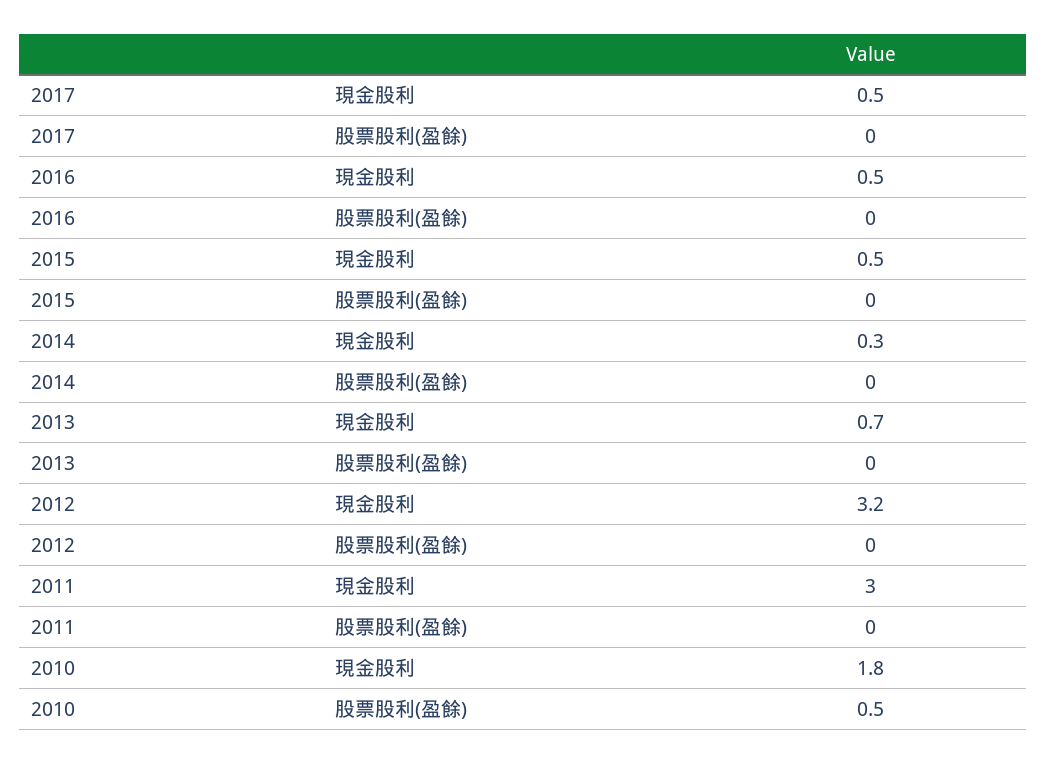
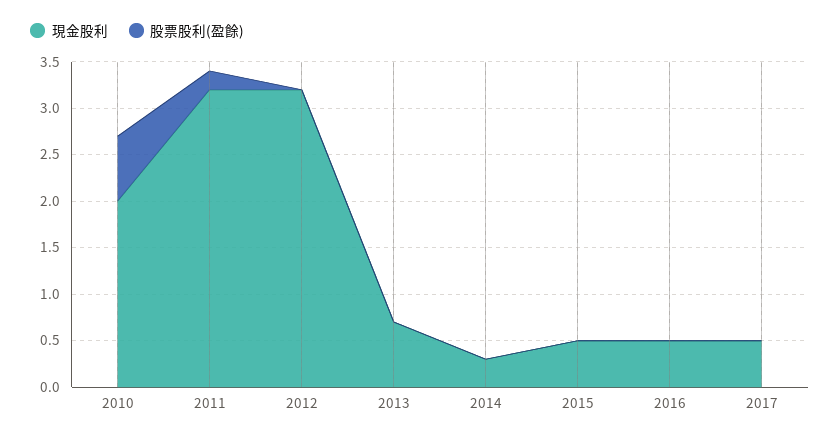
  {
    "現金股利": {
      "2017": 0.5,
      "2016": 0.5,
      "2015": 0.5,
      "2014": 0.3,
      "2013": 0.7,
      "2012": 3.2,
-     "2011": 3,
+     "2011": 3.2,
-     "2010": 1.8
+     "2010": 2
    },
    "股票股利(盈餘)": {
      "2017": 0,
      "2016": 0,
      "2015": 0,
      "2014": 0,
      "2013": 0,
      "2012": 0,
-     "2011": 0,
+     "2011": 0.2,
-     "2010": 0.5
+     "2010": 0.7
    }
  }

